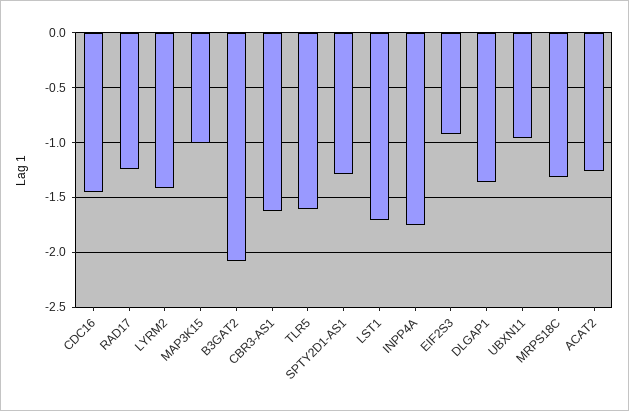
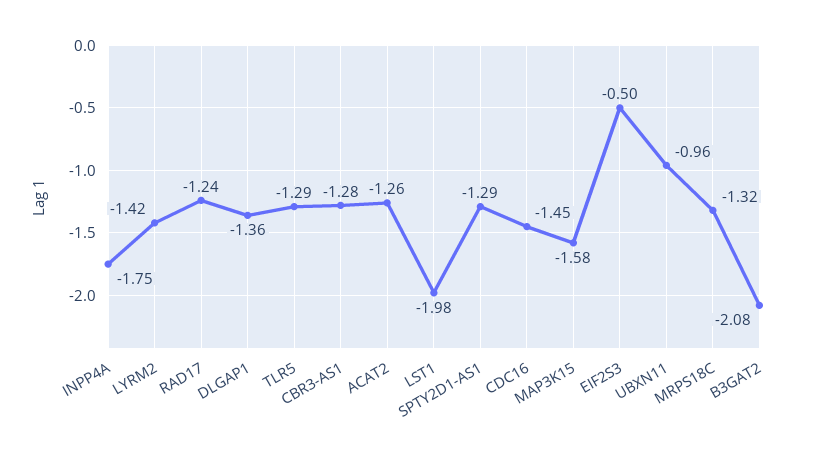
  {
    "CDC16": -1.45,
    "RAD17": -1.24,
    "LYRM2": -1.42,
-   "MAP3K15": -1,
+   "MAP3K15": -1.58,
    "B3GAT2": -2.08,
-   "CBR3-AS1": -1.6,
+   "CBR3-AS1": -1.28,
-   "TLR5": -1.6,
+   "TLR5": -1.29,
    "SPTY2D1-AS1": -1.29,
-   "LST1": -1.7,
+   "LST1": -1.98,
    "INPP4A": -1.75,
-   "EIF2S3": -0.9,
+   "EIF2S3": -0.5,
    "DLGAP1": -1.36,
    "UBXN11": -0.96,
    "MRPS18C": -1.32,
    "ACAT2": -1.26
  }

